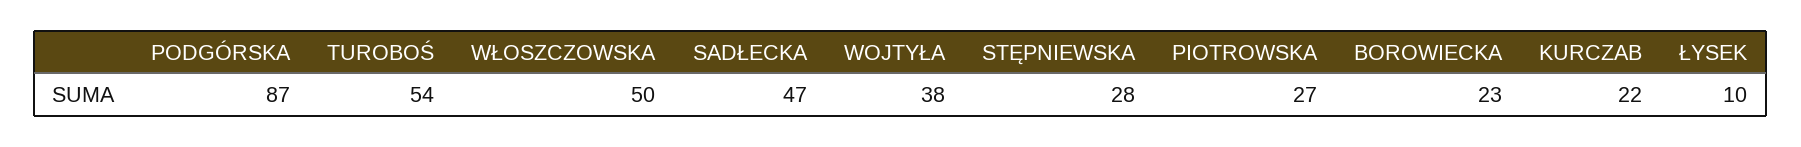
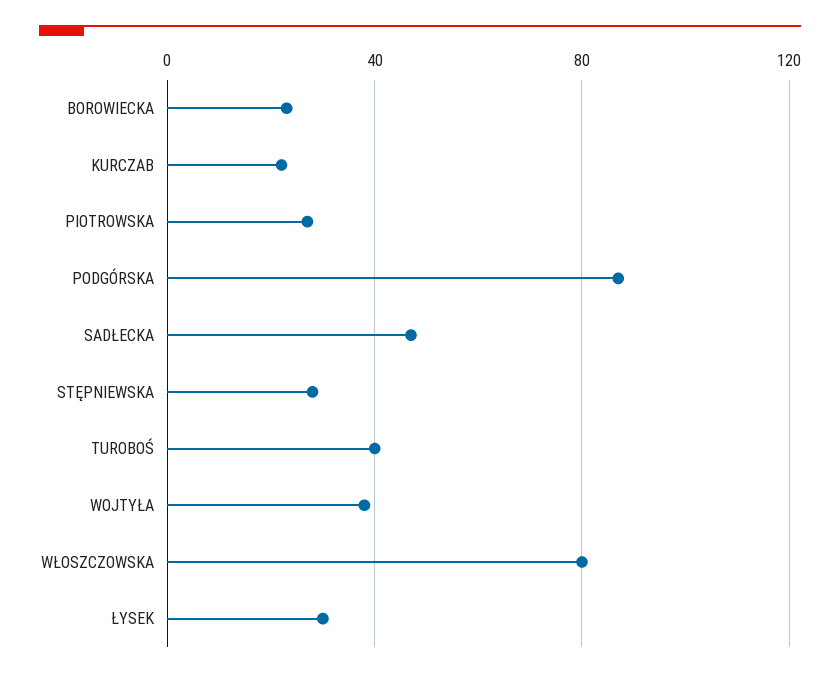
  {
    "PODGÓRSKA": 87,
-   "TUROBOŚ": 54,
+   "TUROBOŚ": 40,
-   "WŁOSZCZOWSKA": 50,
+   "WŁOSZCZOWSKA": 80,
    "SADŁECKA": 47,
    "WOJTYŁA": 38,
    "STĘPNIEWSKA": 28,
    "PIOTROWSKA": 27,
    "BOROWIECKA": 23,
    "KURCZAB": 22,
-   "ŁYSEK": 10
+   "ŁYSEK": 30
  }

